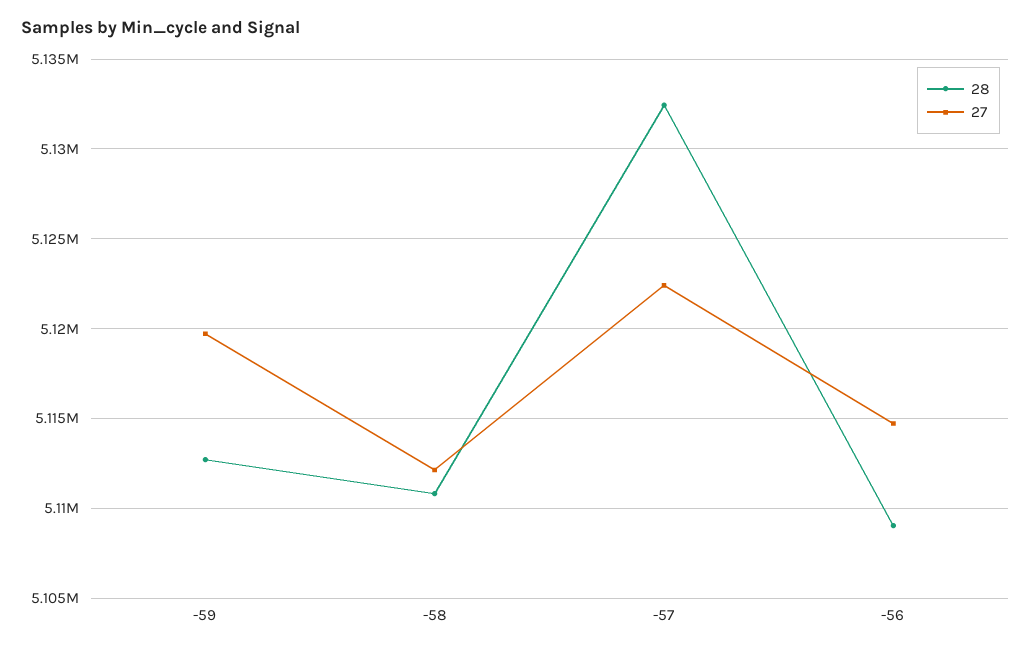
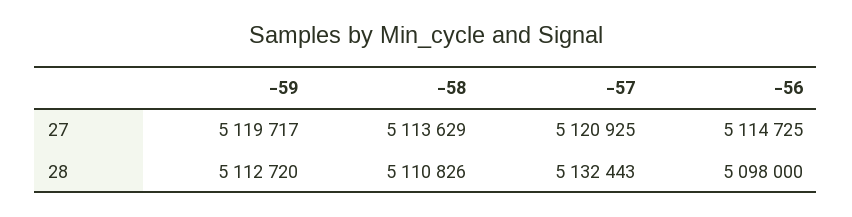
  {
    "28": {
      "-59": 5112720,
      "-58": 5110826,
      "-57": 5132443,
-     "-56": 5109000
+     "-56": 5098000
    },
    "27": {
      "-59": 5119717,
-     "-58": 5112000,
+     "-58": 5113629,
-     "-57": 5122500,
+     "-57": 5120925,
      "-56": 5114725
    }
  }

